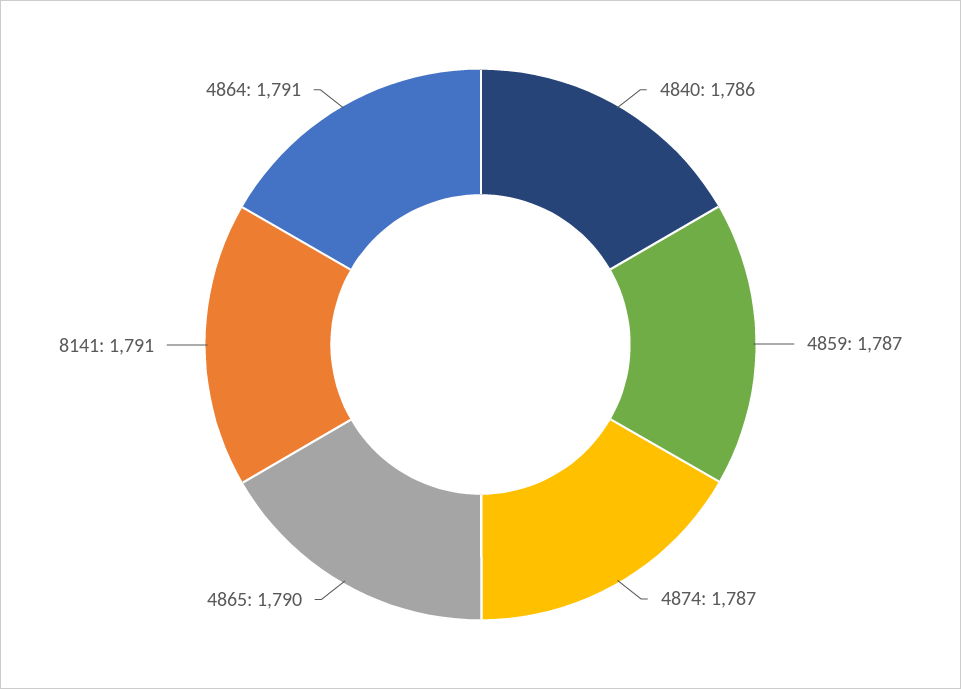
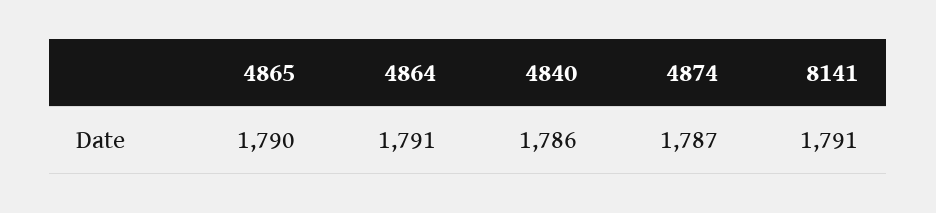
  {
    "4840": 1786,
-   "4859": 1787,
    "4874": 1787,
    "4865": 1790,
    "8141": 1791,
    "4864": 1791
  }

